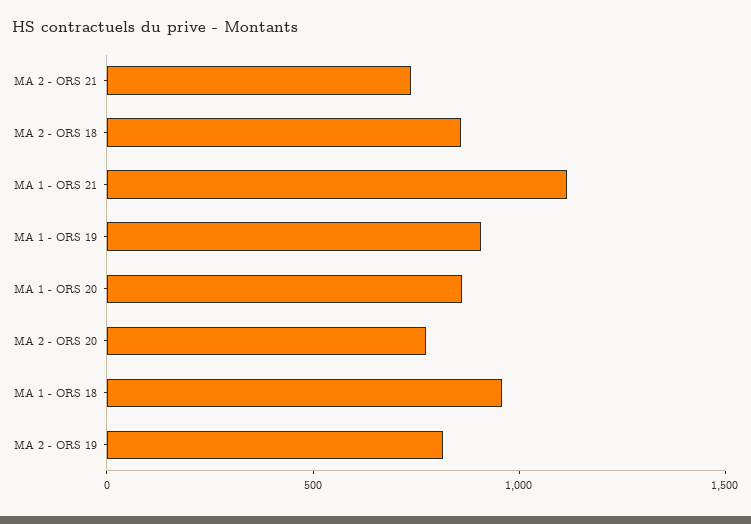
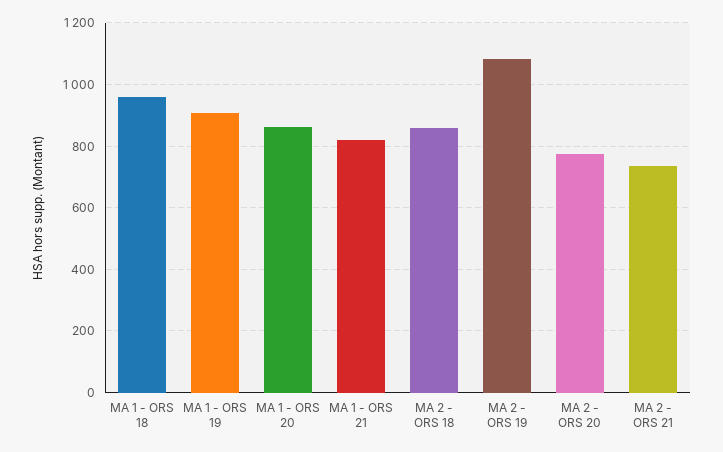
  {
    "MA 2 - ORS 21": 740,
    "MA 2 - ORS 18": 860,
-   "MA 1 - ORS 21": 1100,
+   "MA 1 - ORS 21": 820,
    "MA 1 - ORS 19": 900,
    "MA 1 - ORS 20": 860,
    "MA 2 - ORS 20": 780,
    "MA 1 - ORS 18": 960,
-   "MA 2 - ORS 19": 800
+   "MA 2 - ORS 19": 1080
  }

